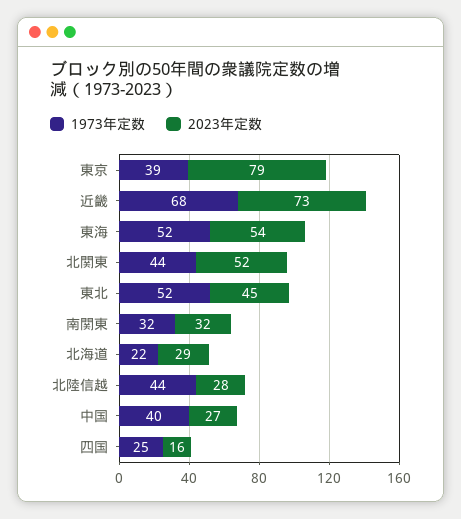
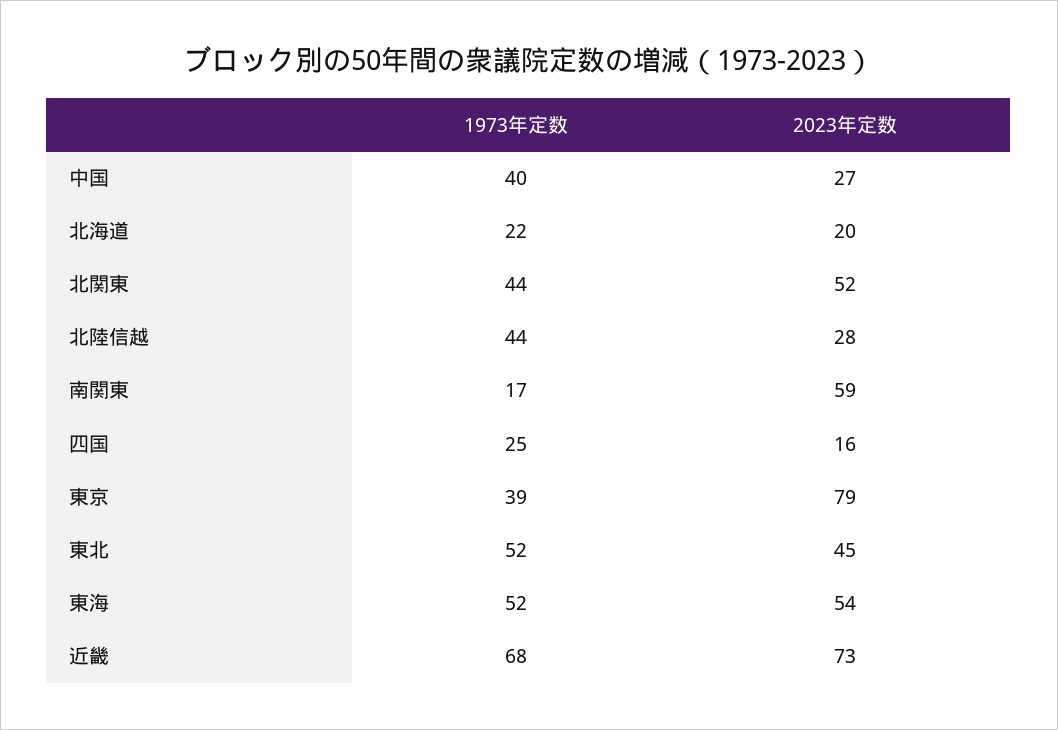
  {
    "1973年定数": {
      "東京": 39,
      "近畿": 68,
      "東海": 52,
      "北関東": 44,
      "東北": 52,
-     "南関東": 32,
+     "南関東": 17,
      "北海道": 22,
      "北陸信越": 44,
      "中国": 40,
      "四国": 25
    },
    "2023年定数": {
      "東京": 79,
      "近畿": 73,
      "東海": 54,
      "北関東": 52,
      "東北": 45,
-     "南関東": 32,
+     "南関東": 59,
-     "北海道": 29,
+     "北海道": 20,
      "北陸信越": 28,
      "中国": 27,
      "四国": 16
    }
  }

